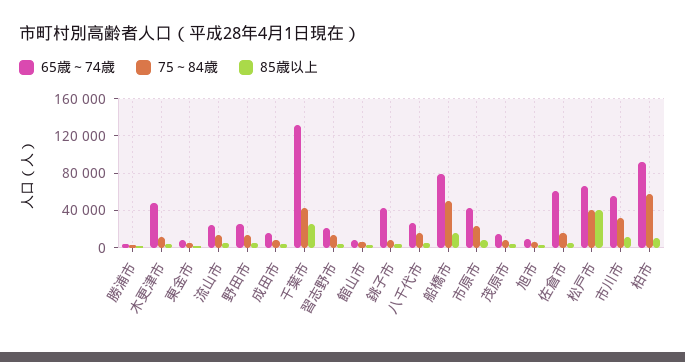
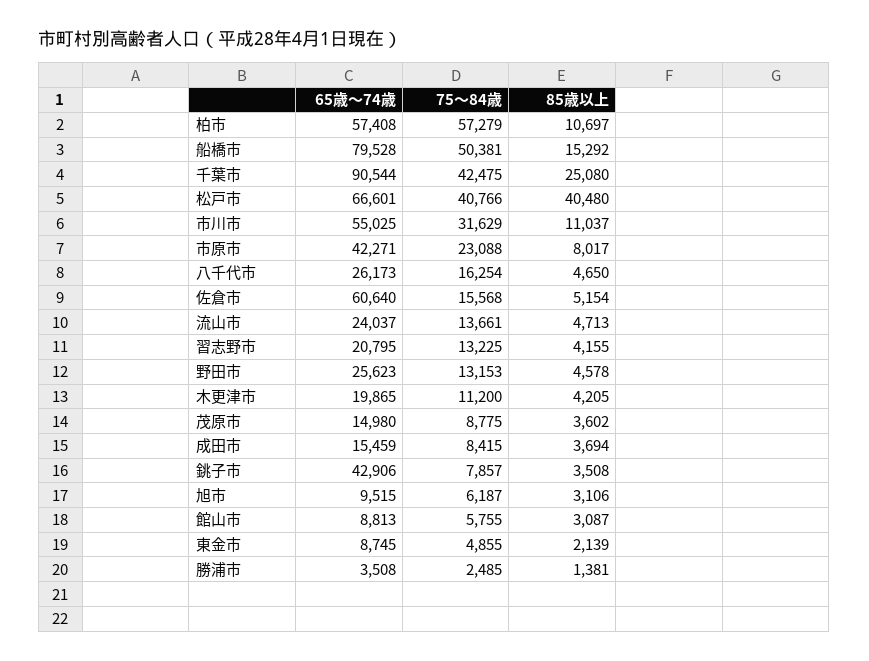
  {
    "65歳～74歳": {
      "勝浦市": 3508,
-     "木更津市": 50000,
+     "木更津市": 19865,
      "東金市": 8745,
      "流山市": 24037,
      "野田市": 25623,
      "成田市": 15459,
-     "千葉市": 130000,
+     "千葉市": 90544,
      "習志野市": 20795,
      "館山市": 8813,
      "銚子市": 42906,
      "八千代市": 26173,
      "船橋市": 79528,
      "市原市": 42271,
      "茂原市": 14980,
      "旭市": 9515,
      "佐倉市": 60640,
      "松戸市": 66601,
      "市川市": 55025,
-     "柏市": 90000
+     "柏市": 57408
    },
    "75～84歳": {
      "勝浦市": 2485,
      "木更津市": 11200,
      "東金市": 4855,
      "流山市": 13661,
      "野田市": 13153,
      "成田市": 8415,
      "千葉市": 42475,
      "習志野市": 13225,
      "館山市": 5755,
      "銚子市": 7857,
      "八千代市": 16254,
      "船橋市": 50381,
      "市原市": 23088,
      "茂原市": 8775,
      "旭市": 6187,
      "佐倉市": 15568,
      "松戸市": 40766,
      "市川市": 31629,
      "柏市": 57279
    },
    "85歳以上": {
      "勝浦市": 1381,
      "木更津市": 4205,
      "東金市": 2139,
      "流山市": 4713,
      "野田市": 4578,
      "成田市": 3694,
      "千葉市": 25080,
      "習志野市": 4155,
      "館山市": 3087,
      "銚子市": 3508,
      "八千代市": 4650,
      "船橋市": 15292,
      "市原市": 8017,
      "茂原市": 3602,
      "旭市": 3106,
      "佐倉市": 5154,
      "松戸市": 40480,
      "市川市": 11037,
      "柏市": 10697
    }
  }

